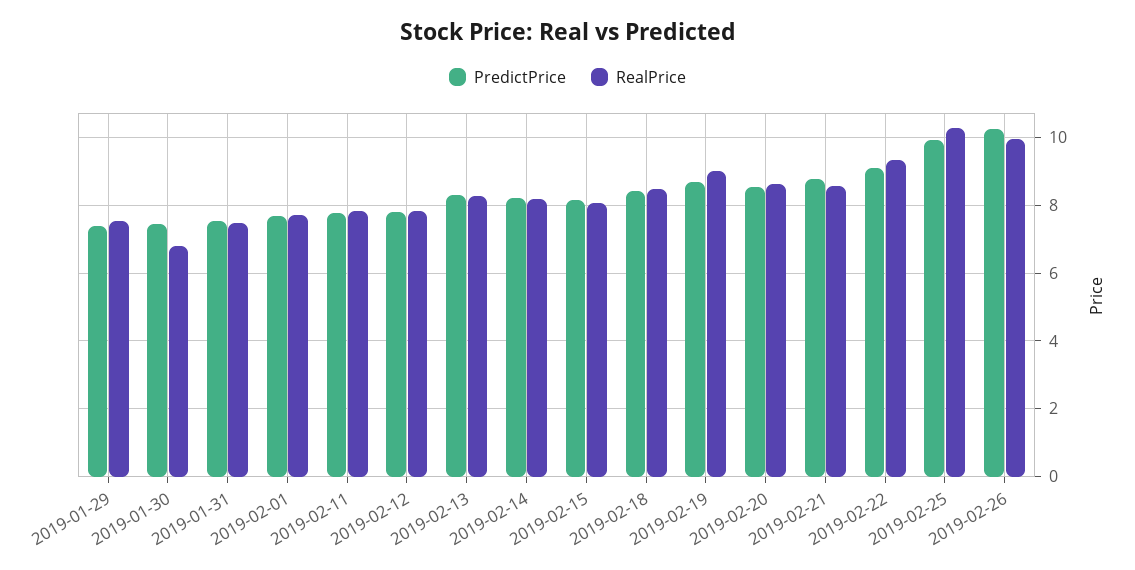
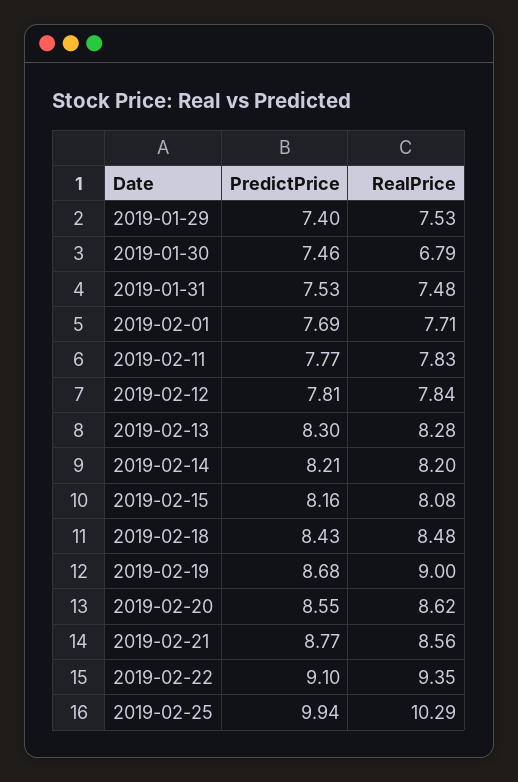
  {
    "PredictPrice": {
      "2019-01-29": 7.4,
      "2019-01-30": 7.46,
      "2019-01-31": 7.53,
      "2019-02-01": 7.69,
      "2019-02-11": 7.77,
      "2019-02-12": 7.81,
      "2019-02-13": 8.3,
      "2019-02-14": 8.21,
      "2019-02-15": 8.16,
      "2019-02-18": 8.43,
      "2019-02-19": 8.68,
      "2019-02-20": 8.55,
      "2019-02-21": 8.77,
      "2019-02-22": 9.1,
-     "2019-02-25": 9.94,
+     "2019-02-25": 9.94
-     "2019-02-26": 10.2
    },
    "RealPrice": {
      "2019-01-29": 7.53,
      "2019-01-30": 6.79,
      "2019-01-31": 7.48,
      "2019-02-01": 7.71,
      "2019-02-11": 7.83,
      "2019-02-12": 7.84,
      "2019-02-13": 8.28,
      "2019-02-14": 8.2,
      "2019-02-15": 8.08,
      "2019-02-18": 8.48,
      "2019-02-19": 9,
      "2019-02-20": 8.62,
      "2019-02-21": 8.56,
      "2019-02-22": 9.35,
-     "2019-02-25": 10.29,
+     "2019-02-25": 10.29
-     "2019-02-26": 10
    }
  }

